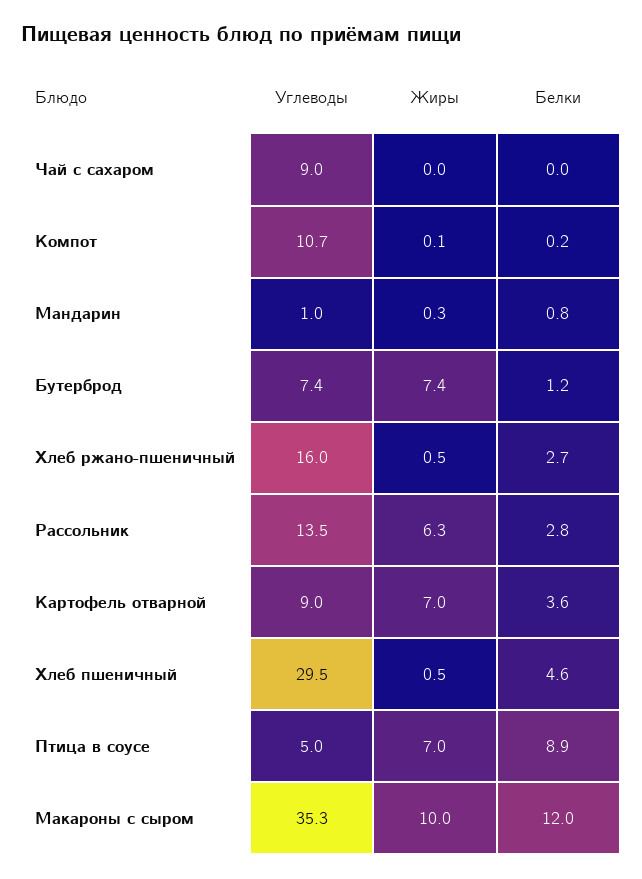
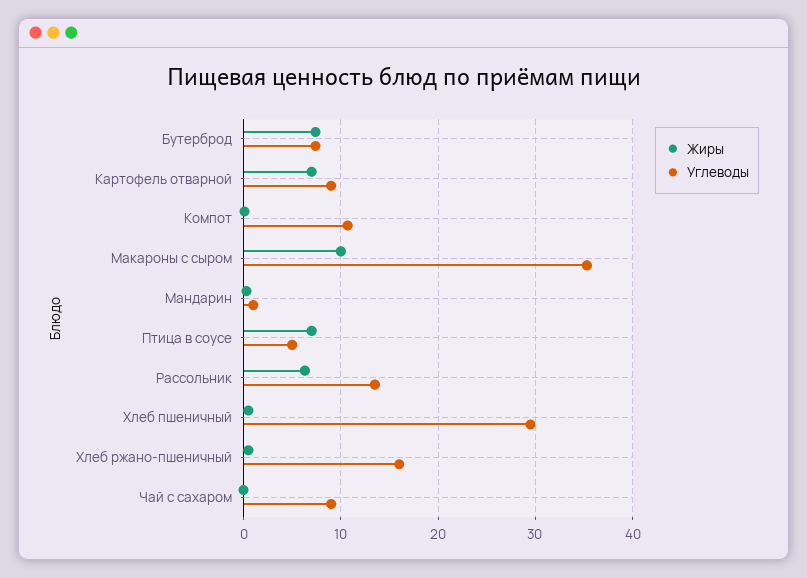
  {
    "Углеводы": {
      "Чай с сахаром": 9,
      "Компот": 10.7,
      "Мандарин": 1,
      "Бутерброд": 7.4,
      "Хлеб ржано-пшеничный": 16,
      "Рассольник": 13.5,
      "Картофель отварной": 9,
      "Хлеб пшеничный": 29.5,
      "Птица в соусе": 5,
      "Макароны с сыром": 35.3
    },
    "Жиры": {
      "Чай с сахаром": 0,
      "Компот": 0.1,
      "Мандарин": 0.3,
      "Бутерброд": 7.4,
      "Хлеб ржано-пшеничный": 0.5,
      "Рассольник": 6.3,
      "Картофель отварной": 7,
      "Хлеб пшеничный": 0.5,
      "Птица в соусе": 7,
      "Макароны с сыром": 10
-   },
+   }
-   "Белки": {
-     "Чай с сахаром": 0,
-     "Компот": 0.2,
-     "Мандарин": 0.8,
-     "Бутерброд": 1.2,
-     "Хлеб ржано-пшеничный": 2.7,
-     "Рассольник": 2.8,
-     "Картофель отварной": 3.6,
-     "Хлеб пшеничный": 4.6,
-     "Птица в соусе": 8.9,
-     "Макароны с сыром": 12
-   }
  }

